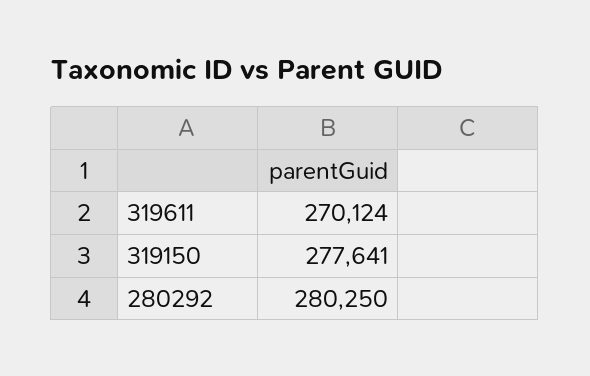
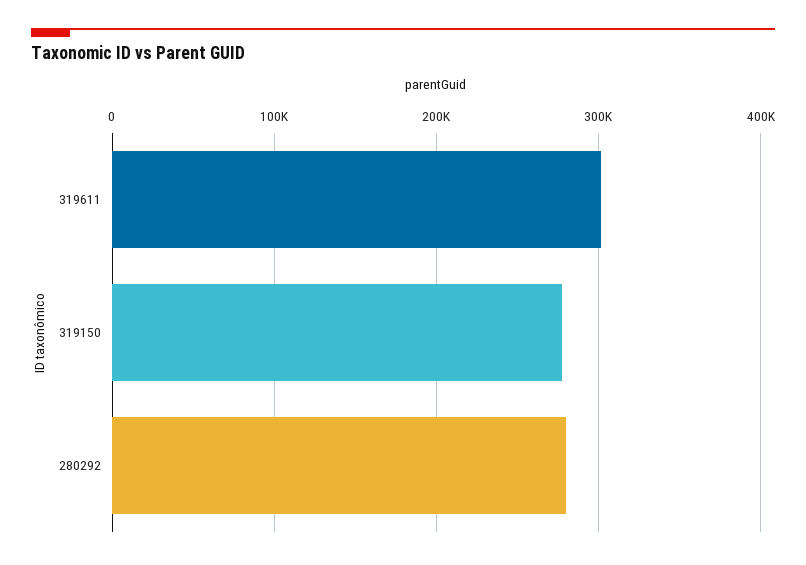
  {
-   "319611": 270124,
+   "319611": 300000,
    "319150": 277641,
    "280292": 280250
  }

